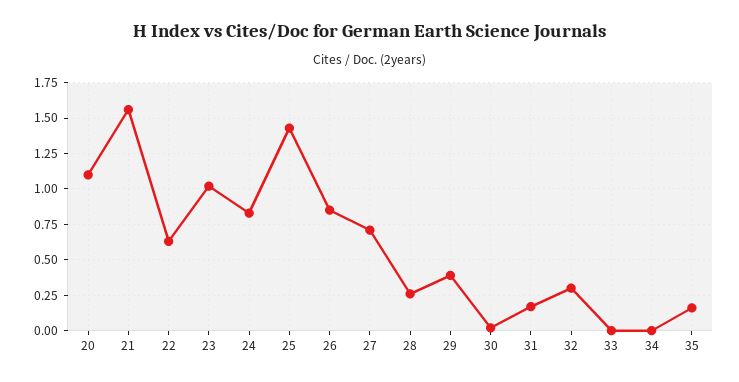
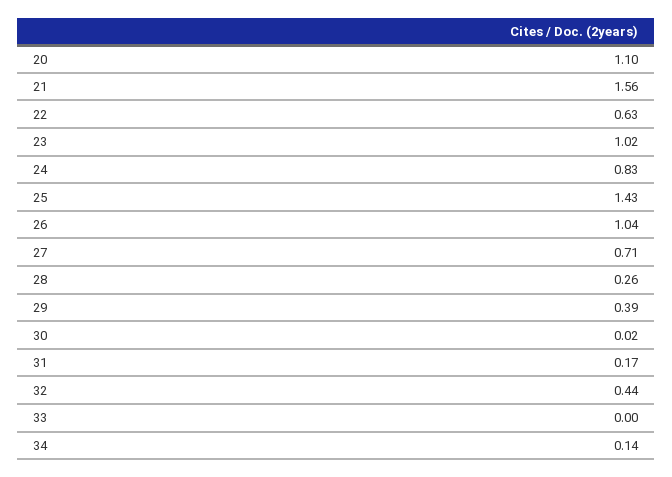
  {
    "20": 1.1,
    "21": 1.56,
    "22": 0.63,
    "23": 1.02,
    "24": 0.83,
    "25": 1.43,
-   "26": 0.85,
+   "26": 1.04,
    "27": 0.71,
    "28": 0.26,
    "29": 0.39,
    "30": 0.02,
    "31": 0.17,
-   "32": 0.3,
+   "32": 0.44,
    "33": 0,
-   "34": 0,
+   "34": 0.14
-   "35": 0.15
  }

